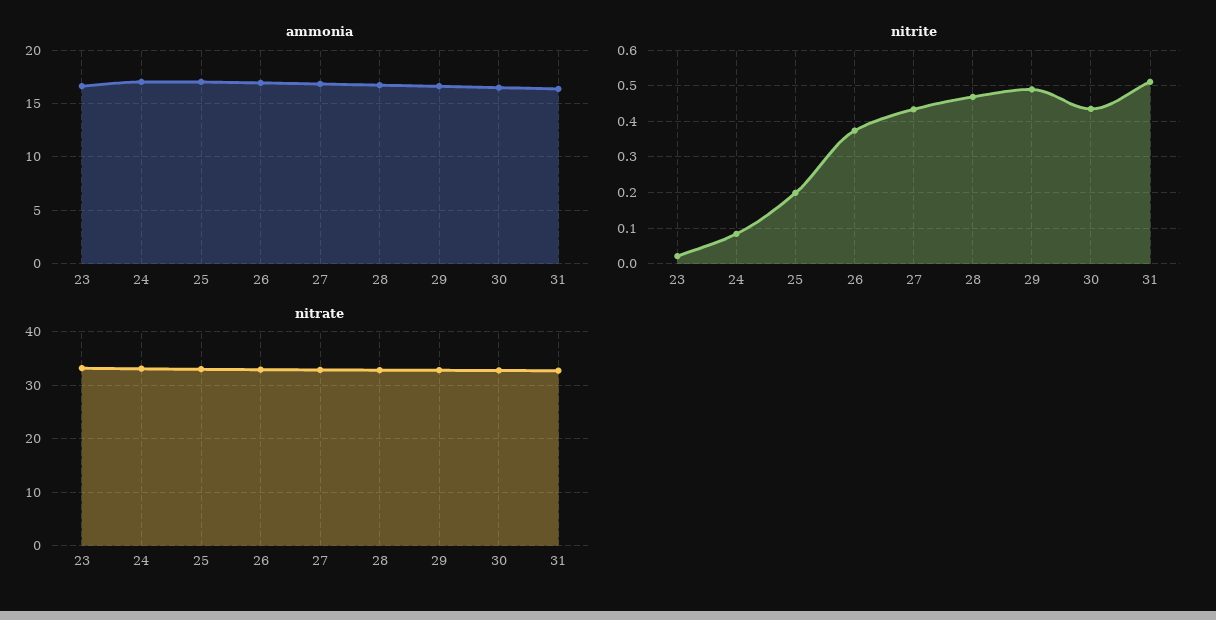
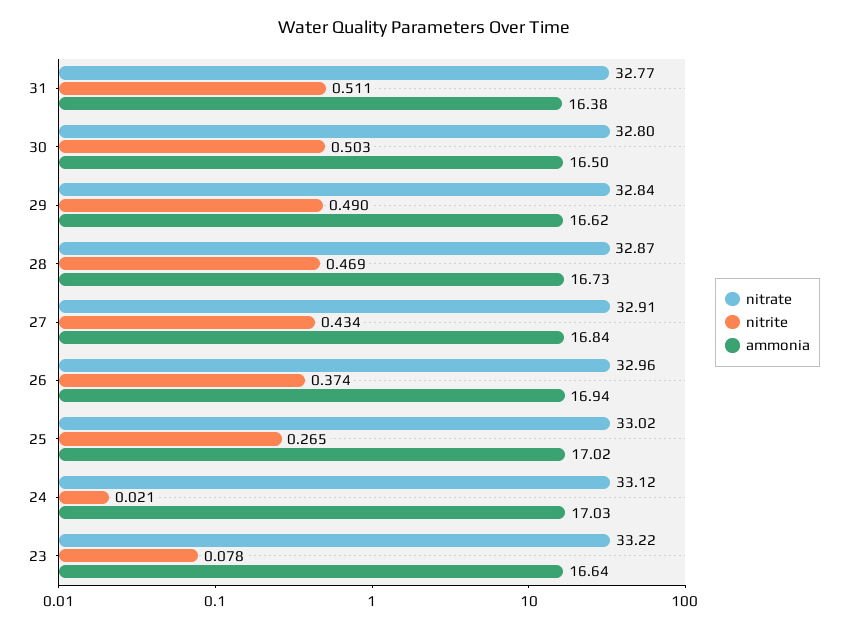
  {
    "ammonia": {
      "23": 16.64,
      "24": 17.03,
      "25": 17.02,
      "26": 16.94,
      "27": 16.84,
      "28": 16.73,
      "29": 16.62,
      "30": 16.5,
      "31": 16.38
    },
    "nitrite": {
-     "23": 0.02,
+     "23": 0.078,
-     "24": 0.08,
+     "24": 0.021,
-     "25": 0.2,
+     "25": 0.265,
      "26": 0.374,
      "27": 0.434,
      "28": 0.469,
      "29": 0.49,
-     "30": 0.44,
+     "30": 0.503,
      "31": 0.511
    },
    "nitrate": {
      "23": 33.22,
      "24": 33.12,
      "25": 33.02,
      "26": 32.96,
      "27": 32.91,
      "28": 32.87,
      "29": 32.84,
      "30": 32.8,
      "31": 32.77
    }
  }

